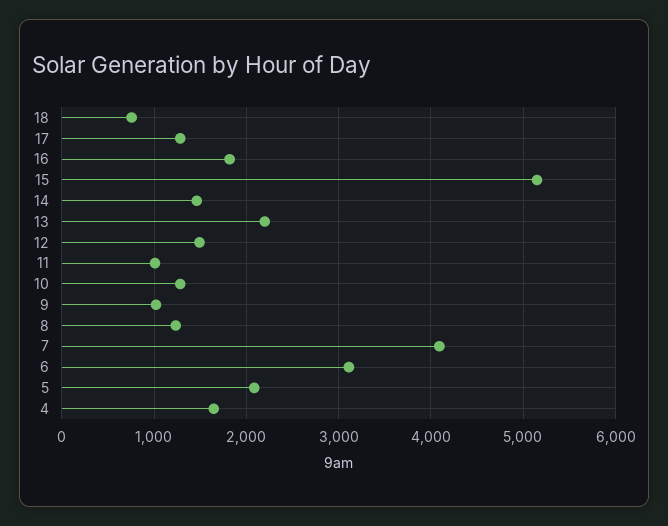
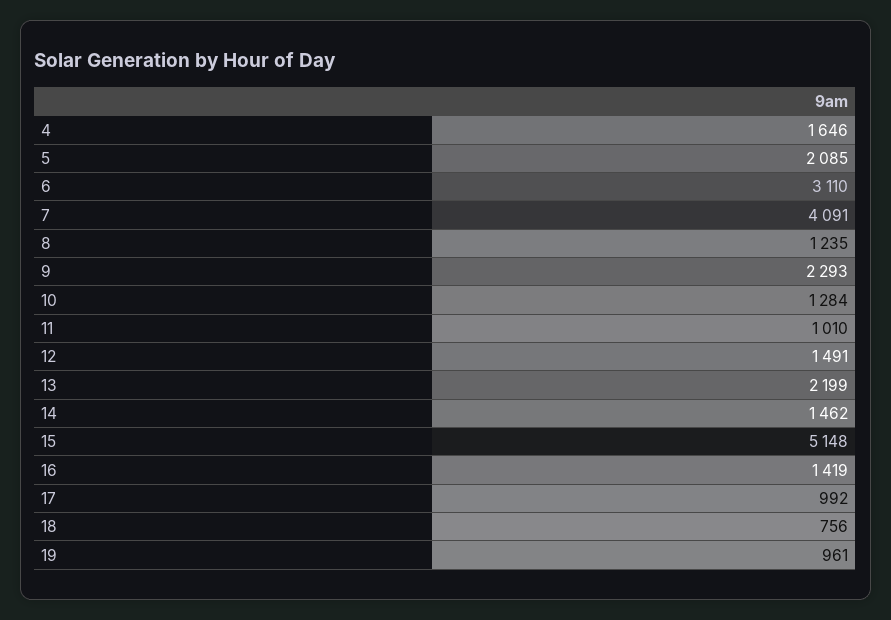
  {
    "18": 756,
-   "17": 1300,
+   "17": 992,
-   "16": 1800,
+   "16": 1419,
    "15": 5148,
    "14": 1462,
    "13": 2199,
    "12": 1491,
    "11": 1010,
    "10": 1284,
-   "9": 1000,
+   "9": 2293,
    "8": 1235,
    "7": 4091,
    "6": 3110,
    "5": 2085,
-   "4": 1646
+   "4": 1646,
+   "19": 961
  }

